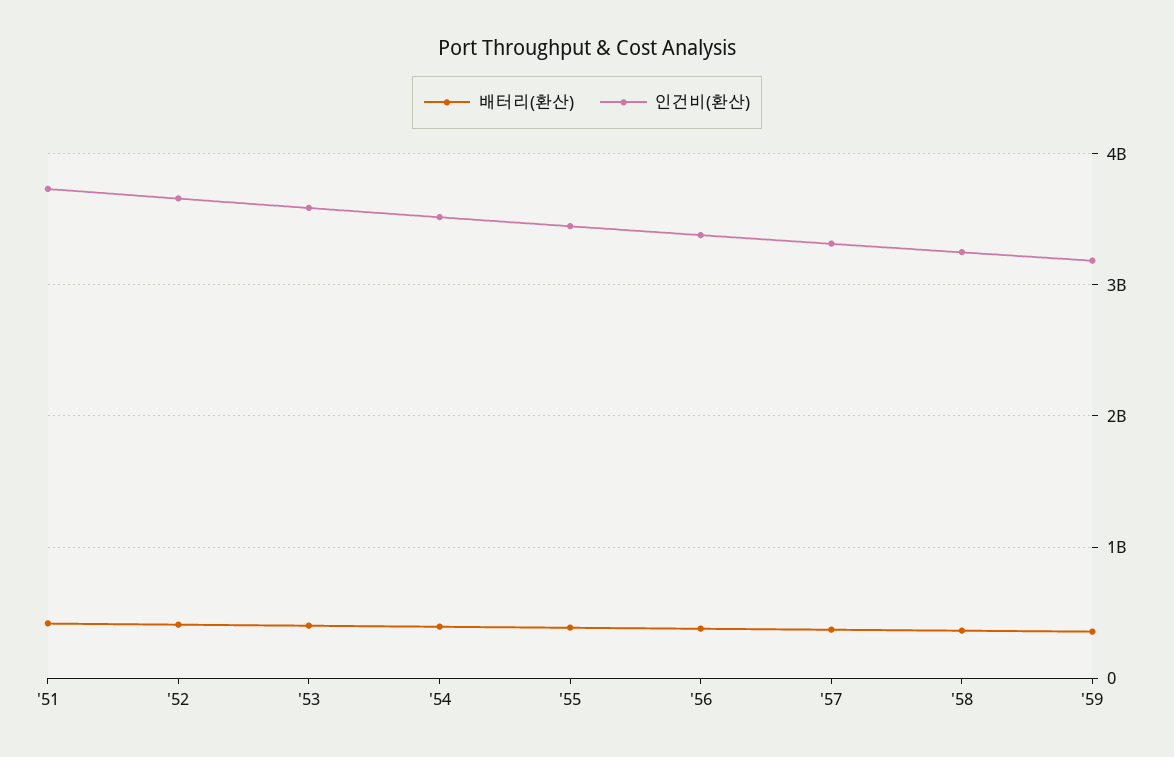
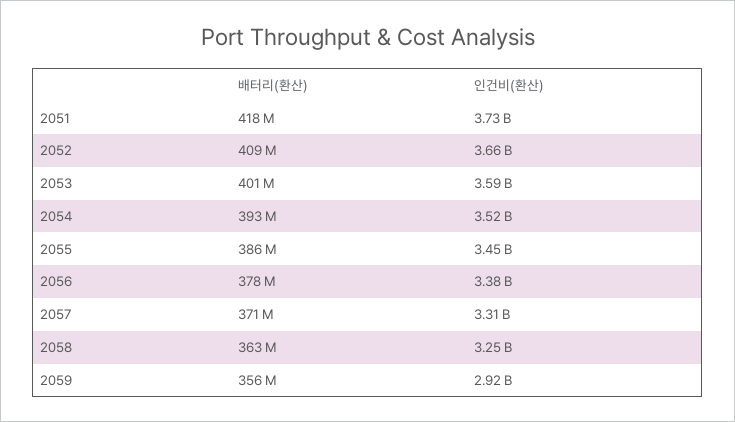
  {
    "배터리(환산)": {
      "'51": 418000000,
      "'52": 409000000,
      "'53": 401000000,
      "'54": 393000000,
      "'55": 386000000,
      "'56": 378000000,
      "'57": 371000000,
      "'58": 363000000,
      "'59": 356000000
    },
    "인건비(환산)": {
      "'51": 3730000000,
      "'52": 3660000000,
      "'53": 3590000000,
      "'54": 3520000000,
      "'55": 3450000000,
      "'56": 3380000000,
      "'57": 3310000000,
      "'58": 3250000000,
-     "'59": 3200000000
+     "'59": 2920000000
    }
  }

